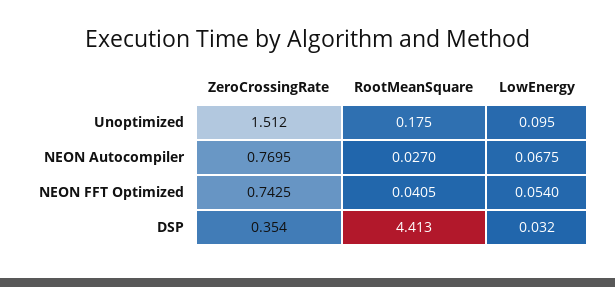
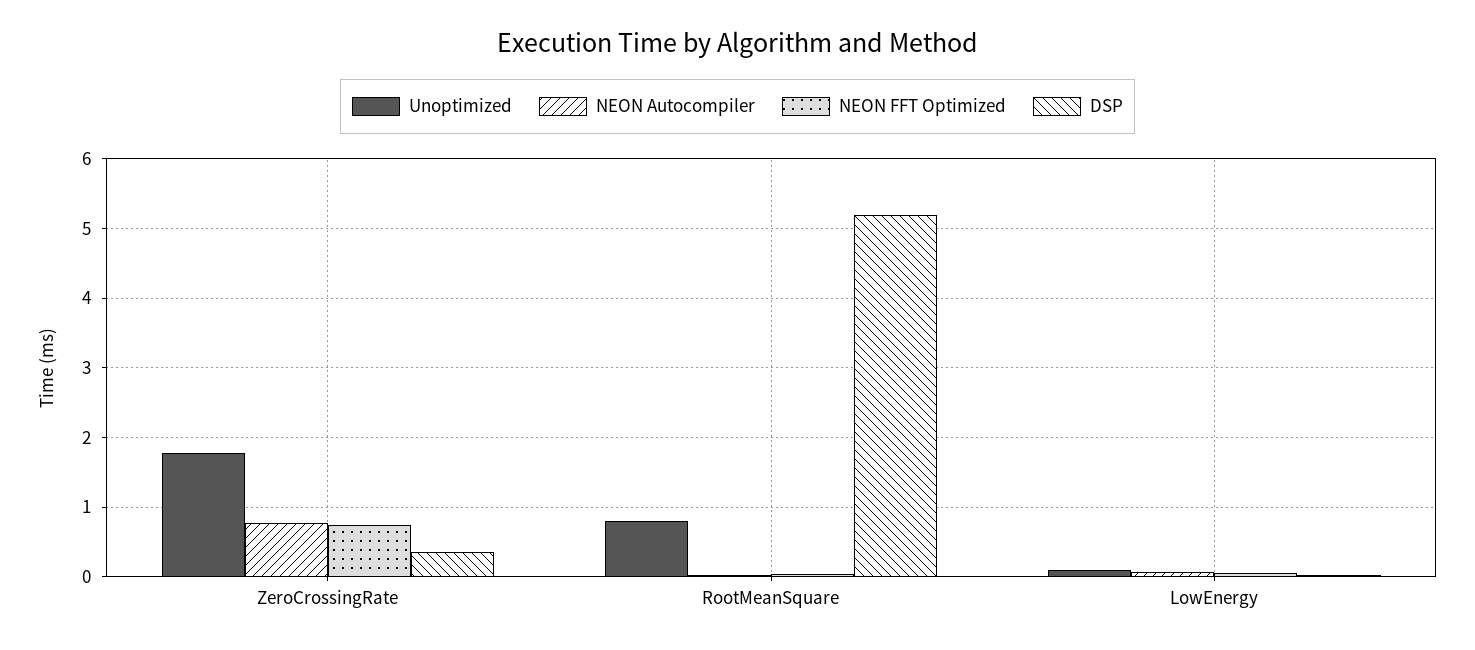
  {
    "Unoptimized": {
-     "ZeroCrossingRate": 1.512,
+     "ZeroCrossingRate": 1.8,
-     "RootMeanSquare": 0.175,
+     "RootMeanSquare": 0.8,
      "LowEnergy": 0.095
    },
    "NEON Autocompiler": {
      "ZeroCrossingRate": 0.7695,
      "RootMeanSquare": 0.027,
      "LowEnergy": 0.0675
    },
    "NEON FFT Optimized": {
      "ZeroCrossingRate": 0.7425,
      "RootMeanSquare": 0.0405,
      "LowEnergy": 0.054
    },
    "DSP": {
      "ZeroCrossingRate": 0.354,
-     "RootMeanSquare": 4.413,
+     "RootMeanSquare": 5.2,
      "LowEnergy": 0.032
    }
  }

